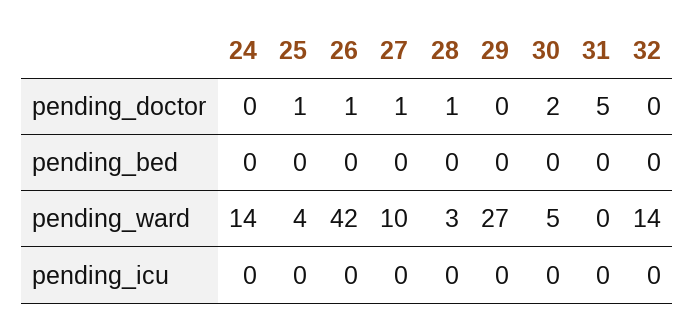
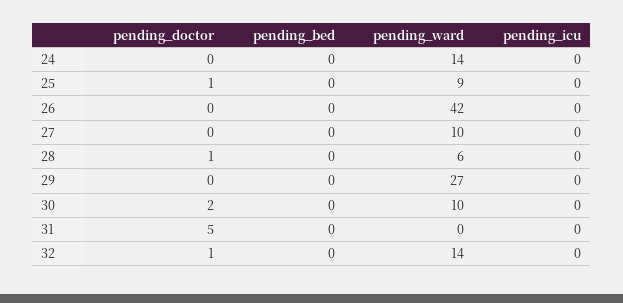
  {
    "24": {
      "pending_doctor": 0,
      "pending_bed": 0,
      "pending_ward": 14,
      "pending_icu": 0
    },
    "25": {
      "pending_doctor": 1,
      "pending_bed": 0,
-     "pending_ward": 4,
+     "pending_ward": 9,
      "pending_icu": 0
    },
    "26": {
-     "pending_doctor": 1,
+     "pending_doctor": 0,
      "pending_bed": 0,
      "pending_ward": 42,
      "pending_icu": 0
    },
    "27": {
-     "pending_doctor": 1,
+     "pending_doctor": 0,
      "pending_bed": 0,
      "pending_ward": 10,
      "pending_icu": 0
    },
    "28": {
      "pending_doctor": 1,
      "pending_bed": 0,
-     "pending_ward": 3,
+     "pending_ward": 6,
      "pending_icu": 0
    },
    "29": {
      "pending_doctor": 0,
      "pending_bed": 0,
      "pending_ward": 27,
      "pending_icu": 0
    },
    "30": {
      "pending_doctor": 2,
      "pending_bed": 0,
-     "pending_ward": 5,
+     "pending_ward": 10,
      "pending_icu": 0
    },
    "31": {
      "pending_doctor": 5,
      "pending_bed": 0,
      "pending_ward": 0,
      "pending_icu": 0
    },
    "32": {
-     "pending_doctor": 0,
+     "pending_doctor": 1,
      "pending_bed": 0,
      "pending_ward": 14,
      "pending_icu": 0
    }
  }

